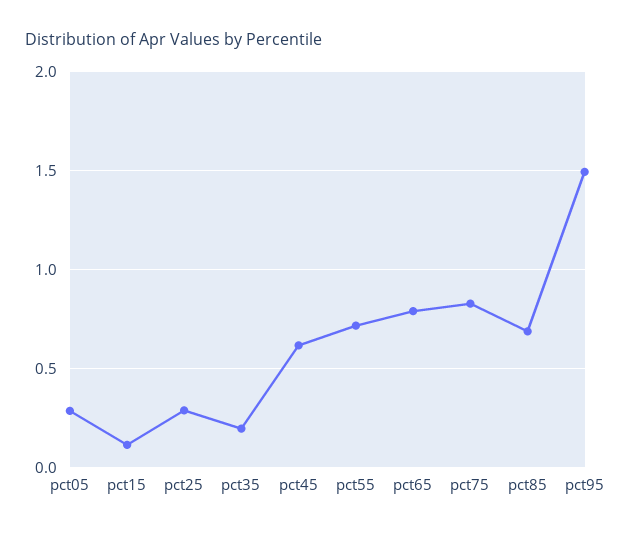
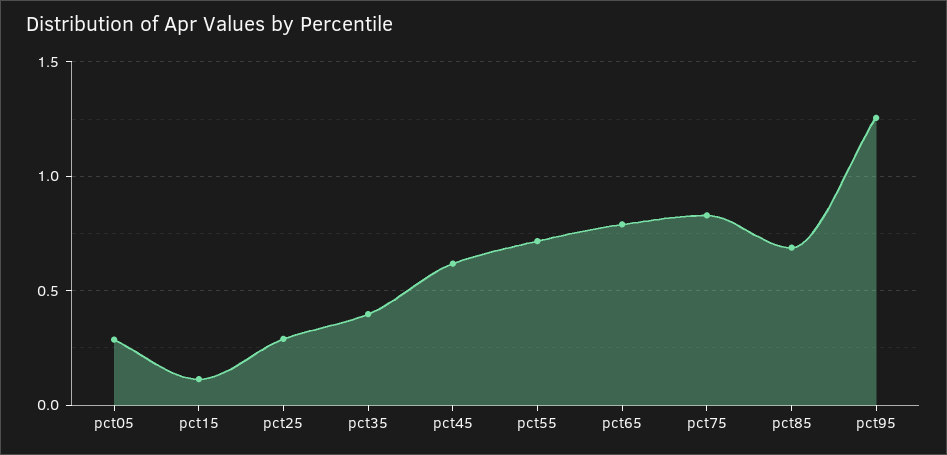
  {
    "pct05": 0.3,
    "pct15": 0.1,
    "pct25": 0.3,
-   "pct35": 0.2,
+   "pct35": 0.4,
    "pct45": 0.6,
    "pct55": 0.7,
    "pct65": 0.8,
    "pct75": 0.85,
    "pct85": 0.7,
-   "pct95": 1.5
+   "pct95": 1.25
  }

